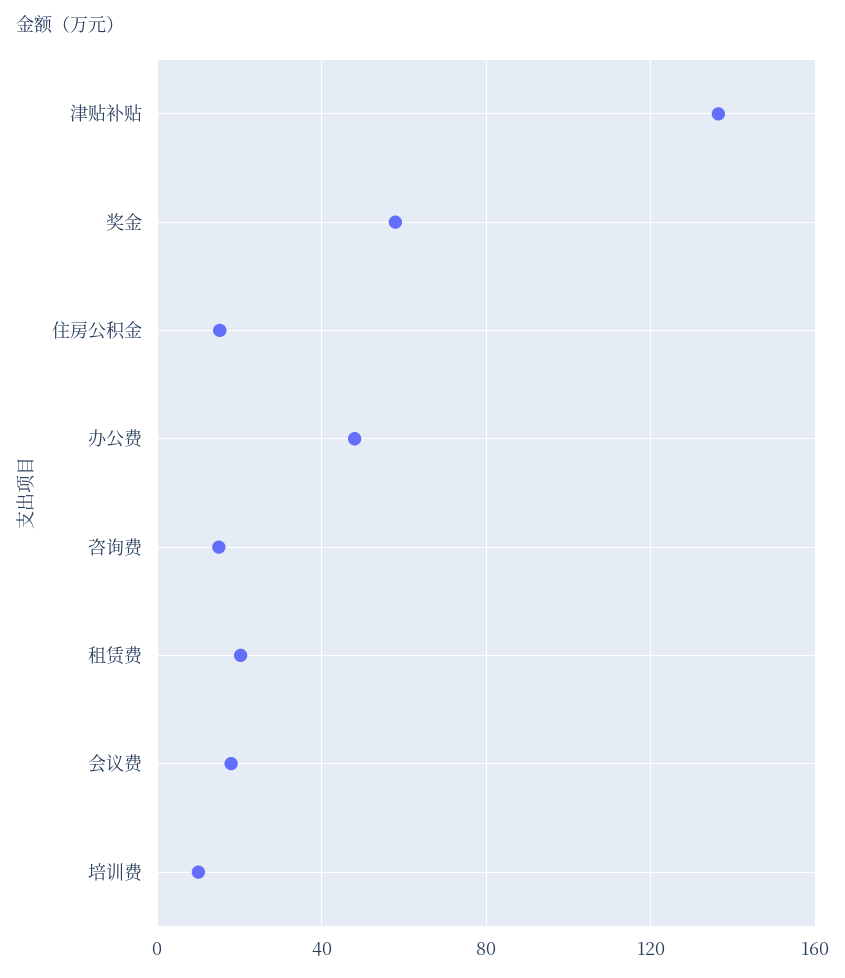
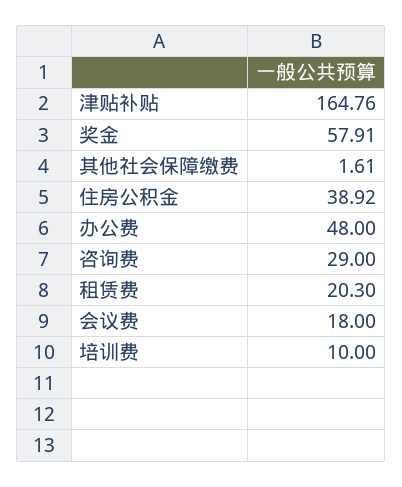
  {
-   "津贴补贴": 135,
+   "津贴补贴": 164.76,
    "奖金": 57.91,
-   "住房公积金": 15,
+   "住房公积金": 38.92,
    "办公费": 48,
-   "咨询费": 15,
+   "咨询费": 29,
    "租赁费": 20.3,
    "会议费": 18,
-   "培训费": 10
+   "培训费": 10,
+   "其他社会保障缴费": 1.61
  }

